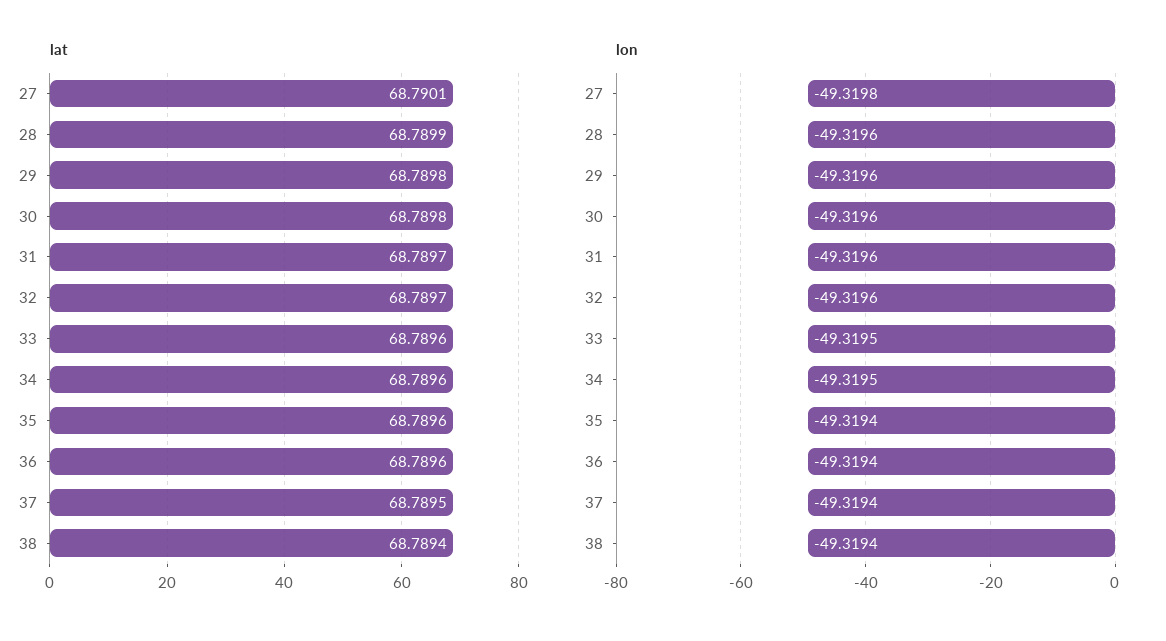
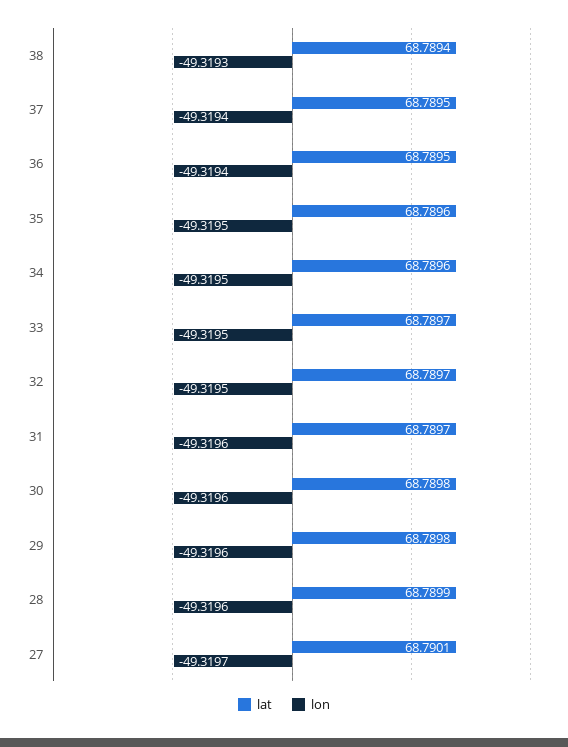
  {
    "lat": {
      "27": 68.7901,
      "28": 68.7899,
      "29": 68.7898,
      "30": 68.7898,
      "31": 68.7897,
      "32": 68.7897,
-     "33": 68.7896,
+     "33": 68.7897,
      "34": 68.7896,
      "35": 68.7896,
-     "36": 68.7896,
+     "36": 68.7895,
      "37": 68.7895,
      "38": 68.7894
    },
    "lon": {
-     "27": -49.3198,
+     "27": -49.3197,
      "28": -49.3196,
      "29": -49.3196,
      "30": -49.3196,
      "31": -49.3196,
-     "32": -49.3196,
+     "32": -49.3195,
      "33": -49.3195,
      "34": -49.3195,
-     "35": -49.3194,
+     "35": -49.3195,
      "36": -49.3194,
      "37": -49.3194,
-     "38": -49.3194
+     "38": -49.3193
    }
  }

